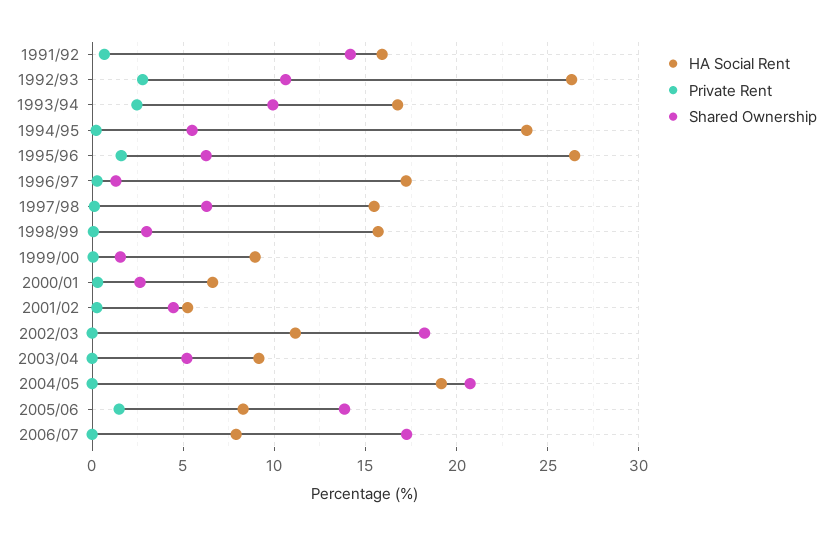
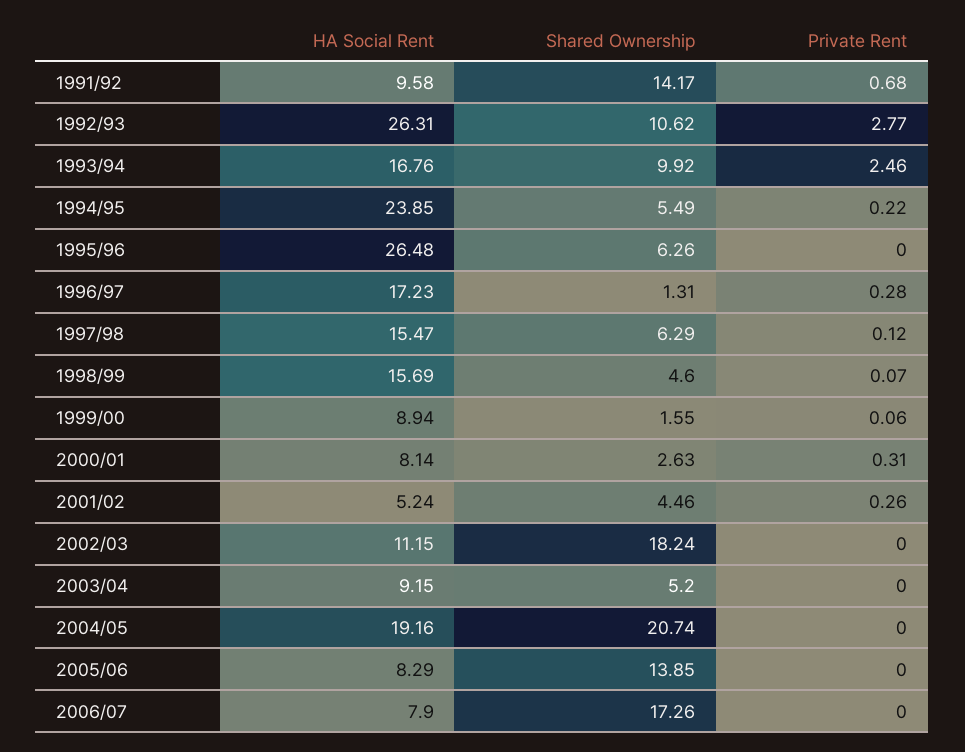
  {
    "HA Social Rent": {
-     "1991/92": 16,
+     "1991/92": 9.58,
      "1992/93": 26.31,
      "1993/94": 16.76,
      "1994/95": 23.85,
      "1995/96": 26.48,
      "1996/97": 17.23,
      "1997/98": 15.47,
      "1998/99": 15.69,
      "1999/00": 8.94,
-     "2000/01": 6.5,
+     "2000/01": 8.14,
      "2001/02": 5.24,
      "2002/03": 11.15,
      "2003/04": 9.15,
      "2004/05": 19.16,
      "2005/06": 8.29,
      "2006/07": 7.9
    },
    "Private Rent": {
      "1991/92": 0.68,
      "1992/93": 2.77,
      "1993/94": 2.46,
      "1994/95": 0.22,
-     "1995/96": 1.5,
+     "1995/96": 0,
      "1996/97": 0.28,
      "1997/98": 0.12,
      "1998/99": 0.07,
      "1999/00": 0.06,
      "2000/01": 0.31,
      "2001/02": 0.26,
      "2002/03": 0,
      "2003/04": 0,
      "2004/05": 0,
-     "2005/06": 1.5,
+     "2005/06": 0,
      "2006/07": 0
    },
    "Shared Ownership": {
      "1991/92": 14.17,
      "1992/93": 10.62,
      "1993/94": 9.92,
      "1994/95": 5.49,
      "1995/96": 6.26,
      "1996/97": 1.31,
      "1997/98": 6.29,
-     "1998/99": 3,
+     "1998/99": 4.6,
      "1999/00": 1.55,
      "2000/01": 2.63,
      "2001/02": 4.46,
      "2002/03": 18.24,
      "2003/04": 5.2,
      "2004/05": 20.74,
      "2005/06": 13.85,
      "2006/07": 17.26
    }
  }

